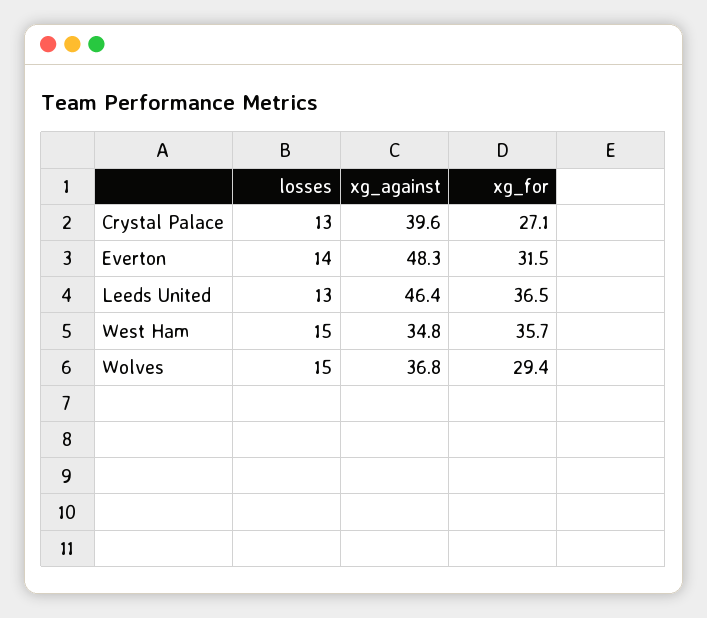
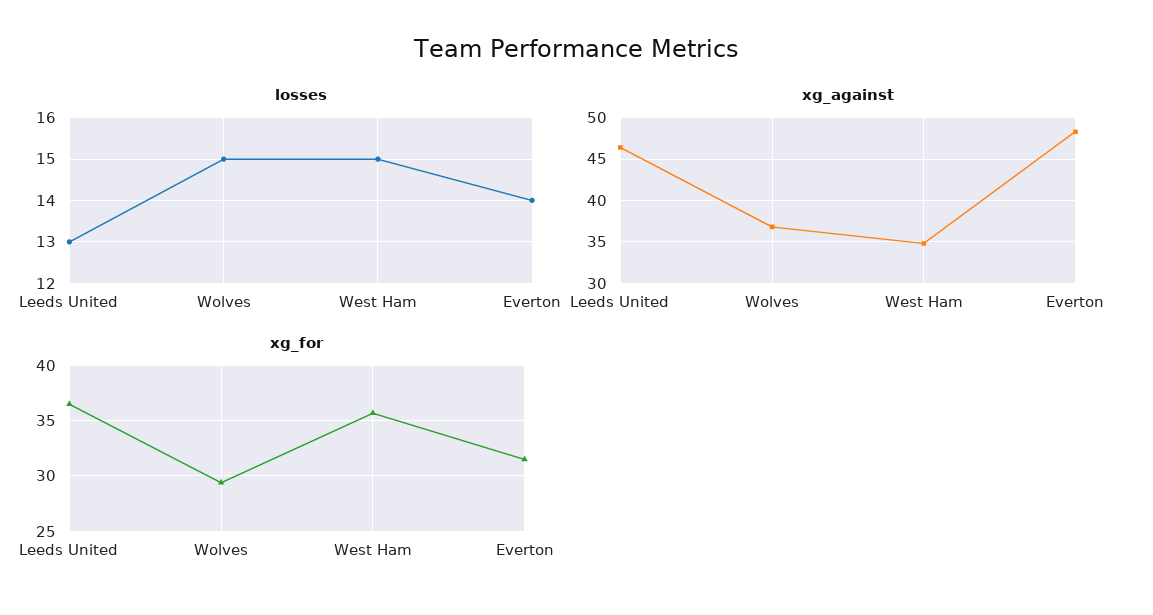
  {
    "losses": {
-     "Crystal Palace": 13,
      "Everton": 14,
      "Leeds United": 13,
      "West Ham": 15,
      "Wolves": 15
    },
    "xg_against": {
-     "Crystal Palace": 39.6,
      "Everton": 48.3,
      "Leeds United": 46.4,
      "West Ham": 34.8,
      "Wolves": 36.8
    },
    "xg_for": {
-     "Crystal Palace": 27.1,
      "Everton": 31.5,
      "Leeds United": 36.5,
      "West Ham": 35.7,
      "Wolves": 29.4
    }
  }

